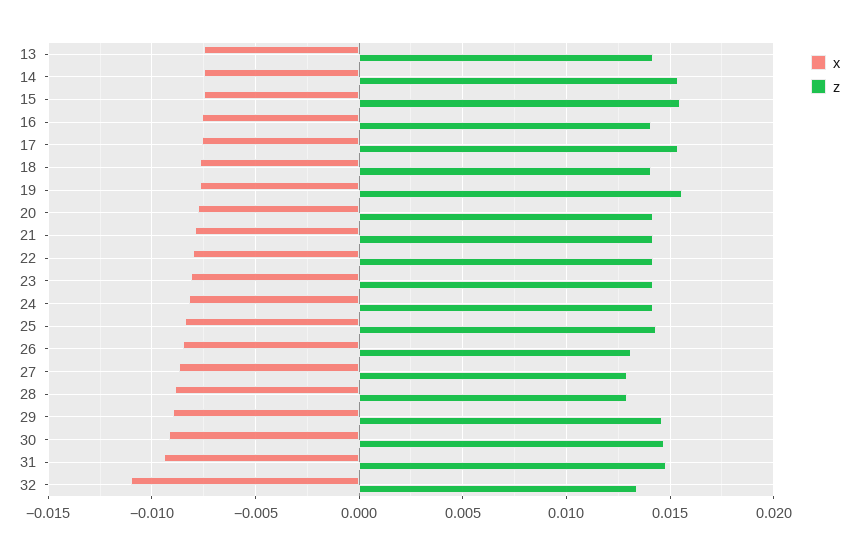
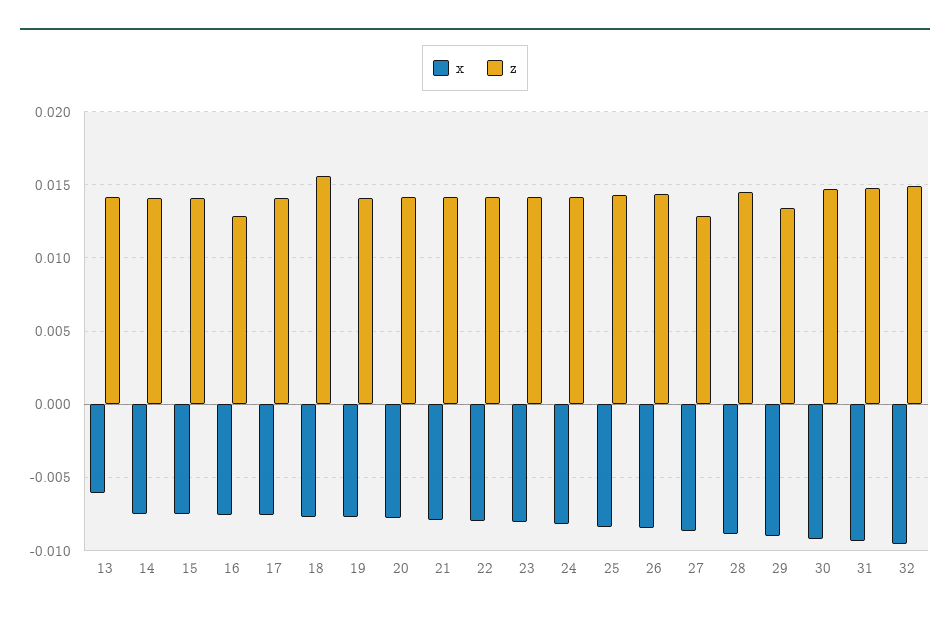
  {
    "x": {
-     "13": -0.0075,
+     "13": -0.006,
      "14": -0.0075,
      "15": -0.0075,
      "16": -0.0075,
      "17": -0.0075,
      "18": -0.0075,
      "19": -0.0075,
      "20": -0.008,
      "21": -0.008,
      "22": -0.008,
      "23": -0.008,
      "24": -0.008,
      "25": -0.0085,
      "26": -0.0085,
      "27": -0.0085,
      "28": -0.009,
      "29": -0.009,
      "30": -0.009,
      "31": -0.0095,
-     "32": -0.011
+     "32": -0.0095
    },
    "z": {
      "13": 0.014,
-     "14": 0.0155,
+     "14": 0.014,
-     "15": 0.0155,
+     "15": 0.014,
-     "16": 0.014,
+     "16": 0.013,
-     "17": 0.0155,
+     "17": 0.014,
-     "18": 0.014,
+     "18": 0.0155,
-     "19": 0.0155,
+     "19": 0.014,
      "20": 0.014,
      "21": 0.014,
      "22": 0.014,
      "23": 0.014,
      "24": 0.014,
      "25": 0.0145,
-     "26": 0.013,
+     "26": 0.0145,
      "27": 0.013,
-     "28": 0.013,
+     "28": 0.0145,
-     "29": 0.0145,
+     "29": 0.0135,
      "30": 0.0145,
      "31": 0.015,
-     "32": 0.0135
+     "32": 0.015
    }
  }

